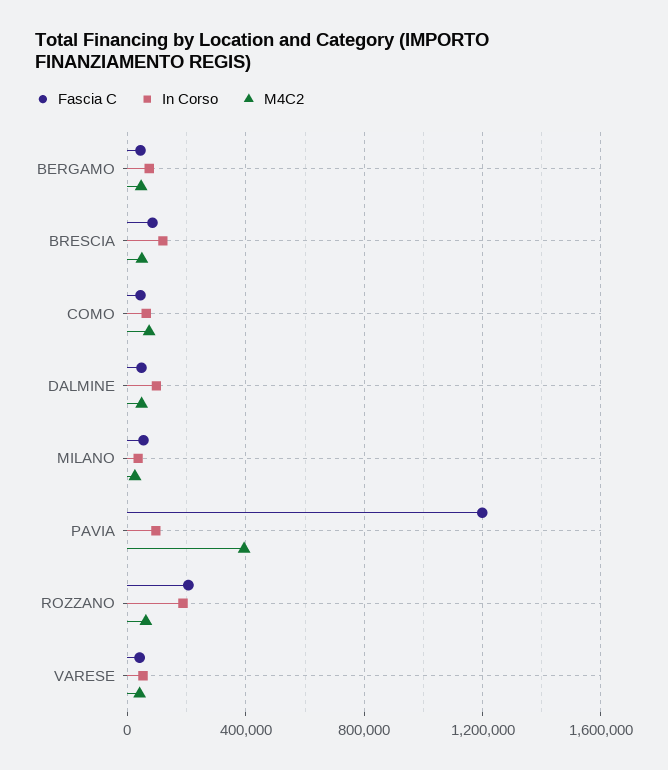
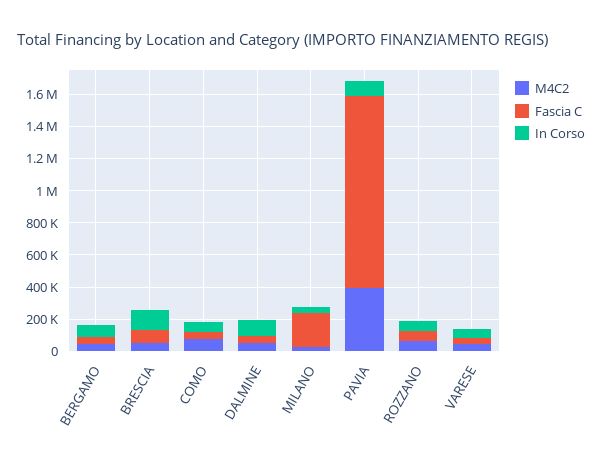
  {
    "Fascia C": {
      "BERGAMO": 50000,
      "BRESCIA": 100000,
      "COMO": 50000,
      "DALMINE": 50000,
-     "MILANO": 50000,
+     "MILANO": 200000,
      "PAVIA": 1200000,
-     "ROZZANO": 200000,
+     "ROZZANO": 50000,
      "VARESE": 50000
    },
    "In Corso": {
      "BERGAMO": 50000,
      "BRESCIA": 100000,
      "COMO": 50000,
      "DALMINE": 100000,
      "MILANO": 50000,
      "PAVIA": 100000,
-     "ROZZANO": 200000,
+     "ROZZANO": 50000,
      "VARESE": 50000
    },
    "M4C2": {
      "BERGAMO": 50000,
      "BRESCIA": 50000,
      "COMO": 50000,
      "DALMINE": 50000,
      "MILANO": 50000,
      "PAVIA": 400000,
      "ROZZANO": 50000,
      "VARESE": 50000
    }
  }

